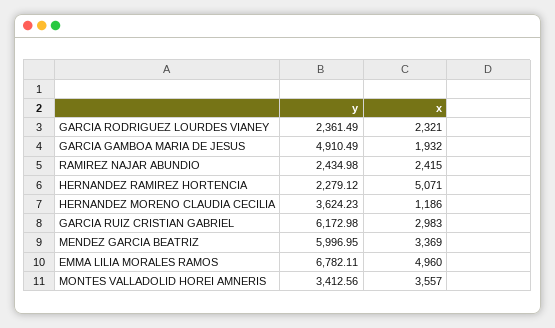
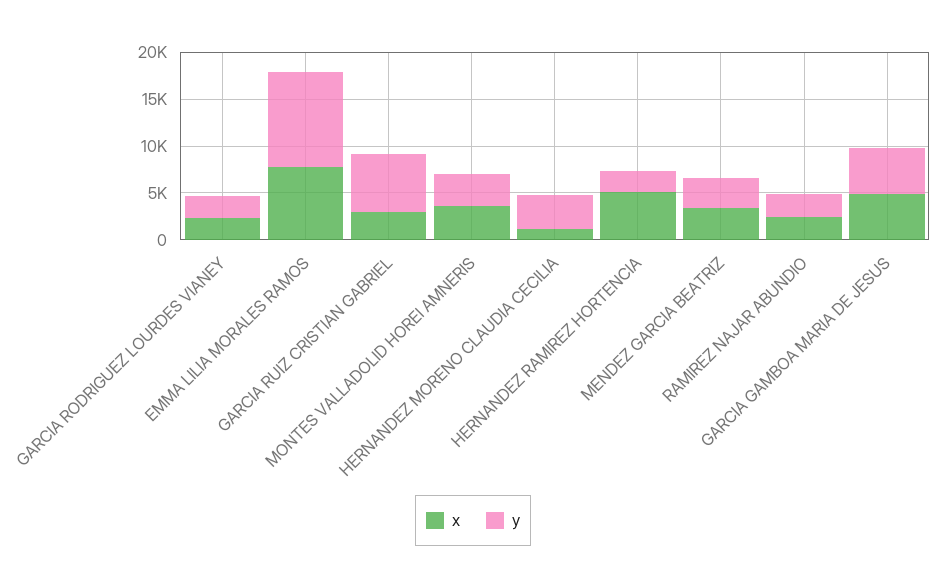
  {
    "y": {
      "GARCIA RODRIGUEZ LOURDES VIANEY": 2361.49,
      "GARCIA GAMBOA MARIA DE JESUS": 4910.49,
      "RAMIREZ NAJAR ABUNDIO": 2434.98,
      "HERNANDEZ RAMIREZ HORTENCIA": 2279.12,
      "HERNANDEZ MORENO CLAUDIA CECILIA": 3624.23,
      "GARCIA RUIZ CRISTIAN GABRIEL": 6172.98,
-     "MENDEZ GARCIA BEATRIZ": 5996.95,
+     "MENDEZ GARCIA BEATRIZ": 3000,
-     "EMMA LILIA MORALES RAMOS": 6782.11,
+     "EMMA LILIA MORALES RAMOS": 10000,
      "MONTES VALLADOLID HOREI AMNERIS": 3412.56
    },
    "x": {
      "GARCIA RODRIGUEZ LOURDES VIANEY": 2321,
-     "GARCIA GAMBOA MARIA DE JESUS": 1932,
+     "GARCIA GAMBOA MARIA DE JESUS": 5000,
      "RAMIREZ NAJAR ABUNDIO": 2415,
      "HERNANDEZ RAMIREZ HORTENCIA": 5071,
      "HERNANDEZ MORENO CLAUDIA CECILIA": 1186,
      "GARCIA RUIZ CRISTIAN GABRIEL": 2983,
      "MENDEZ GARCIA BEATRIZ": 3369,
-     "EMMA LILIA MORALES RAMOS": 4960,
+     "EMMA LILIA MORALES RAMOS": 8000,
      "MONTES VALLADOLID HOREI AMNERIS": 3557
    }
  }

